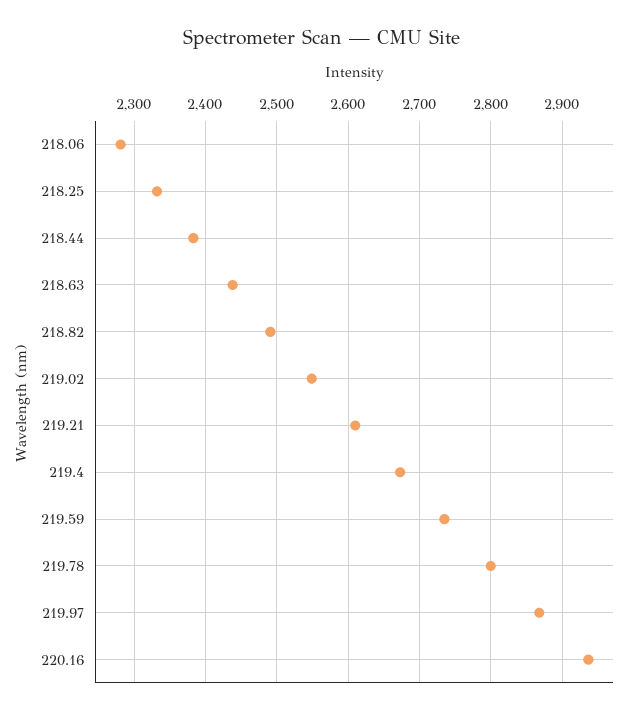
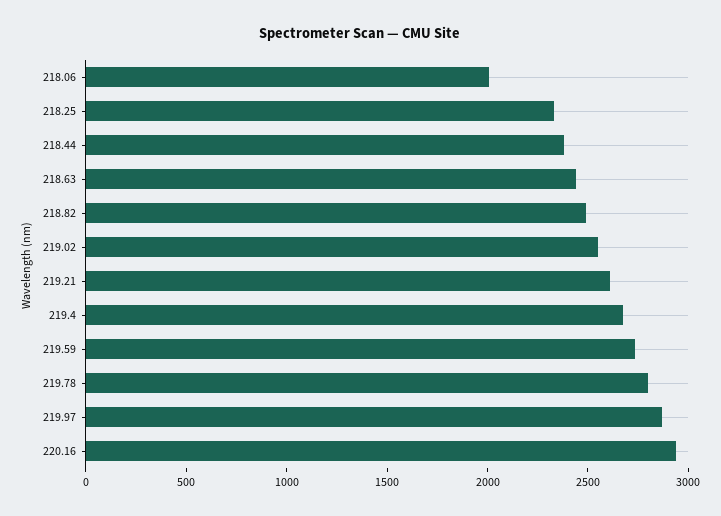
  {
-   "218.06": 2280,
+   "218.06": 2000,
    "218.25": 2330,
    "218.44": 2380,
    "218.63": 2440,
    "218.82": 2490,
    "219.02": 2550,
    "219.21": 2610,
    "219.4": 2670,
    "219.59": 2740,
    "219.78": 2800,
    "219.97": 2870,
    "220.16": 2940
  }

